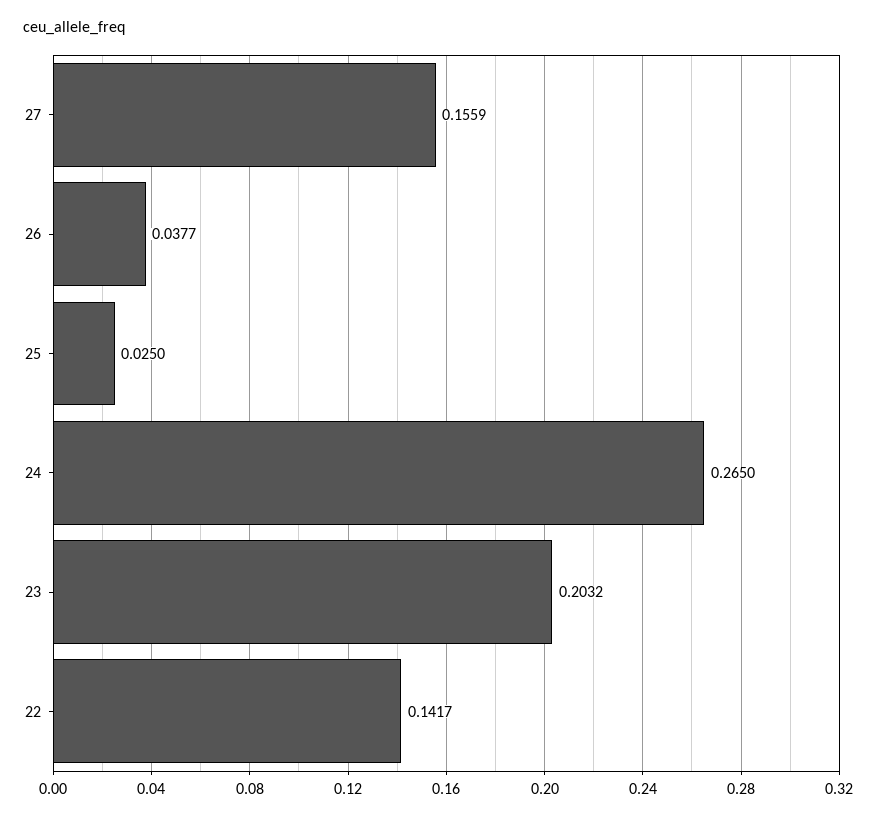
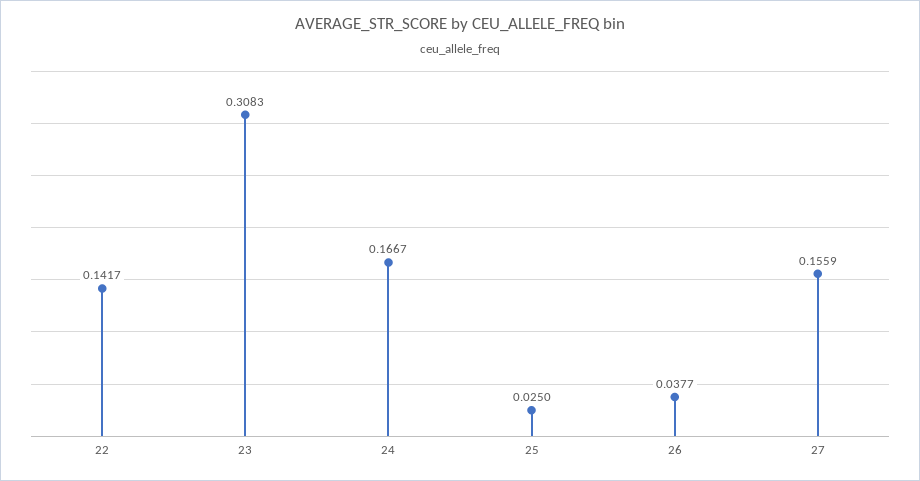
  {
    "27": 0.1559,
    "26": 0.0377,
    "25": 0.025,
-   "24": 0.265,
+   "24": 0.1667,
-   "23": 0.2032,
+   "23": 0.3083,
    "22": 0.1417
  }

